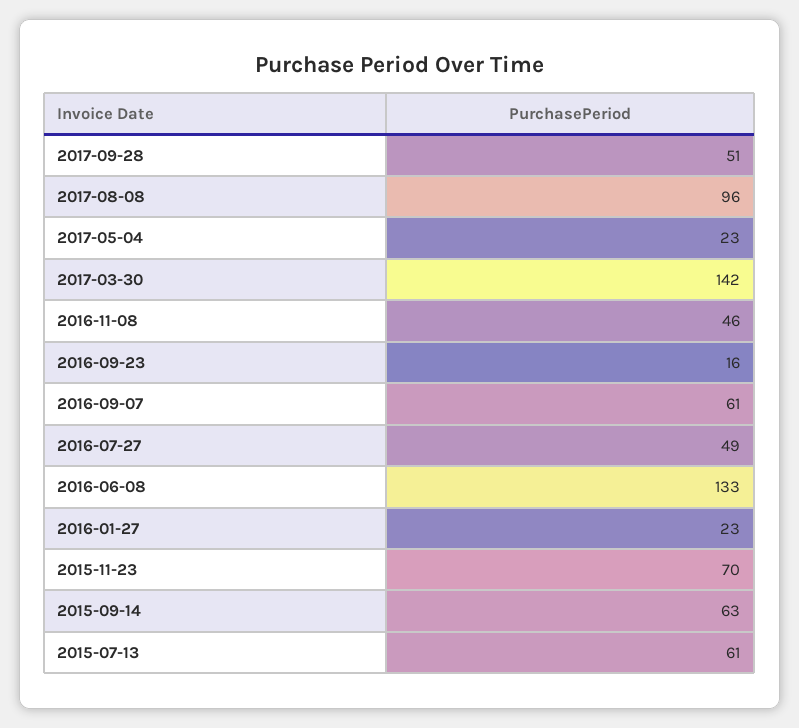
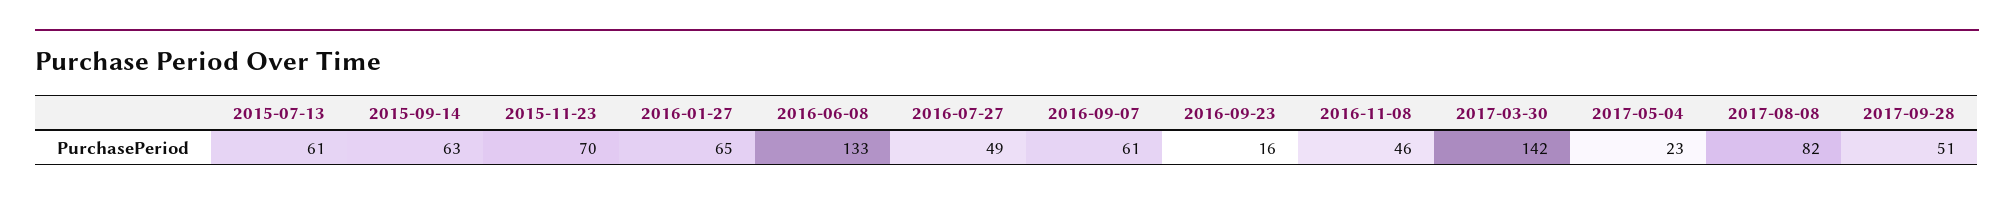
  {
    "2017-09-28": 51,
-   "2017-08-08": 96,
+   "2017-08-08": 82,
    "2017-05-04": 23,
    "2017-03-30": 142,
    "2016-11-08": 46,
    "2016-09-23": 16,
    "2016-09-07": 61,
    "2016-07-27": 49,
    "2016-06-08": 133,
-   "2016-01-27": 23,
+   "2016-01-27": 65,
    "2015-11-23": 70,
    "2015-09-14": 63,
    "2015-07-13": 61
  }

